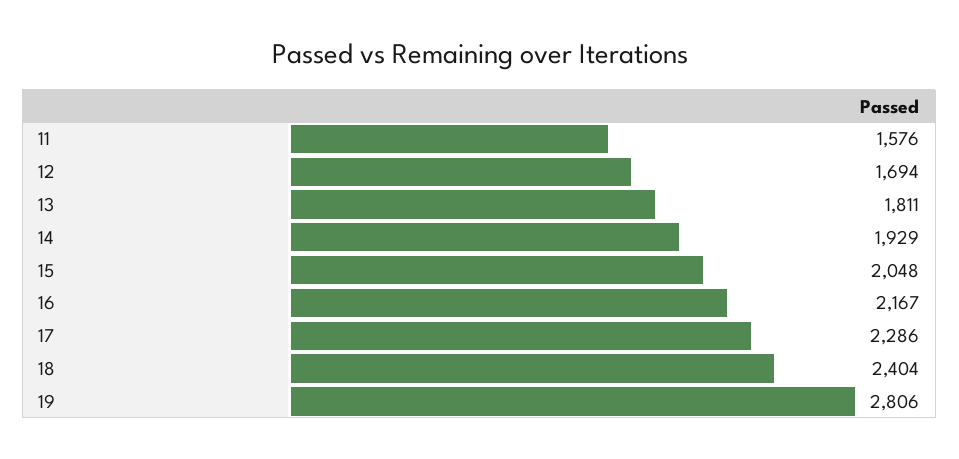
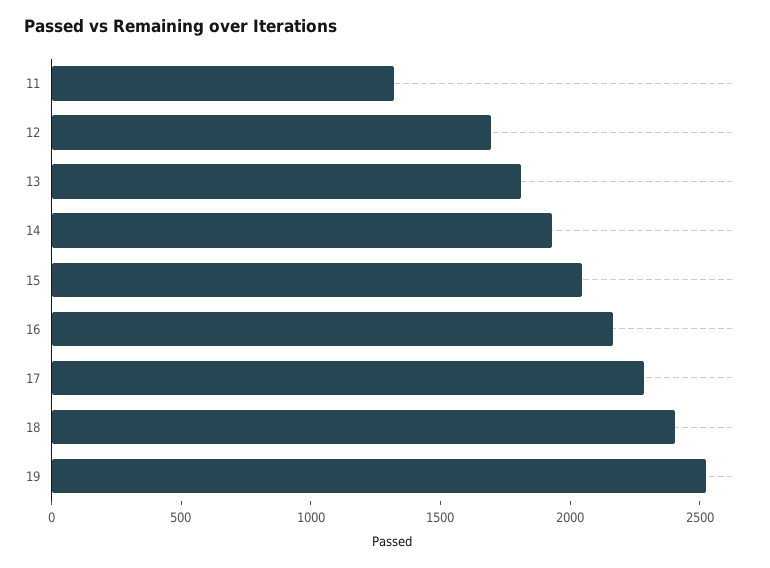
  {
-   "11": 1576,
+   "11": 1300,
    "12": 1694,
    "13": 1811,
    "14": 1929,
    "15": 2048,
    "16": 2167,
    "17": 2286,
    "18": 2404,
-   "19": 2806
+   "19": 2500
  }

